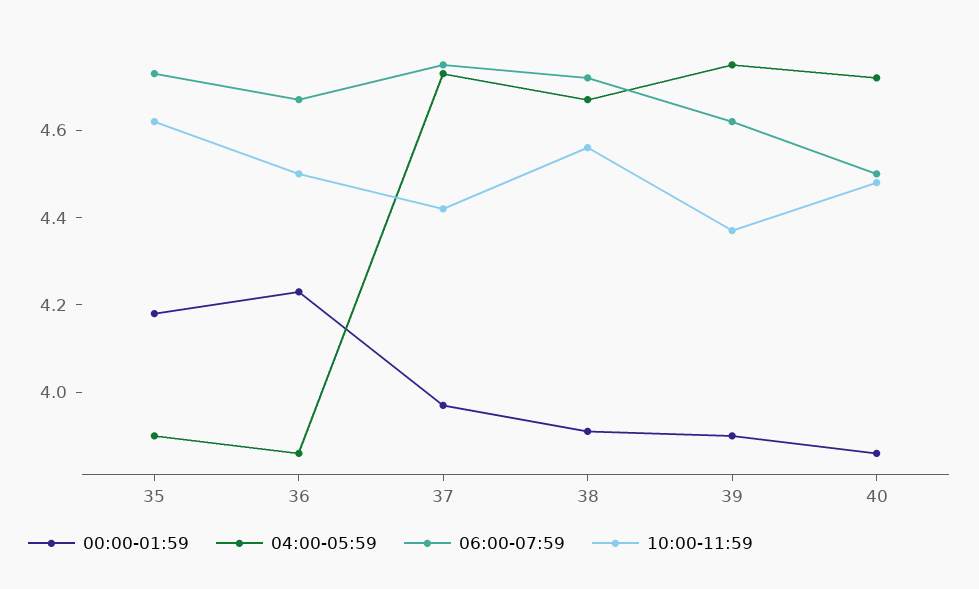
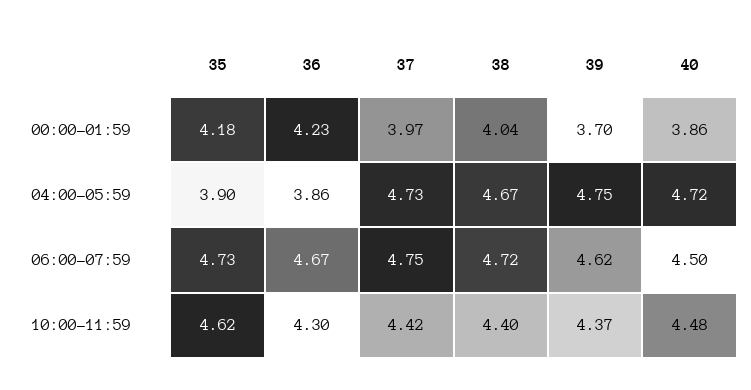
  {
    "00:00-01:59": {
      "35": 4.18,
      "36": 4.23,
      "37": 3.97,
-     "38": 3.9,
+     "38": 4.04,
-     "39": 3.9,
+     "39": 3.7,
      "40": 3.86
    },
    "04:00-05:59": {
      "35": 3.9,
      "36": 3.86,
      "37": 4.73,
      "38": 4.67,
      "39": 4.75,
      "40": 4.72
    },
    "06:00-07:59": {
      "35": 4.73,
      "36": 4.67,
      "37": 4.75,
      "38": 4.72,
      "39": 4.62,
      "40": 4.5
    },
    "10:00-11:59": {
      "35": 4.62,
-     "36": 4.5,
+     "36": 4.3,
      "37": 4.42,
-     "38": 4.55,
+     "38": 4.4,
      "39": 4.37,
      "40": 4.48
    }
  }

